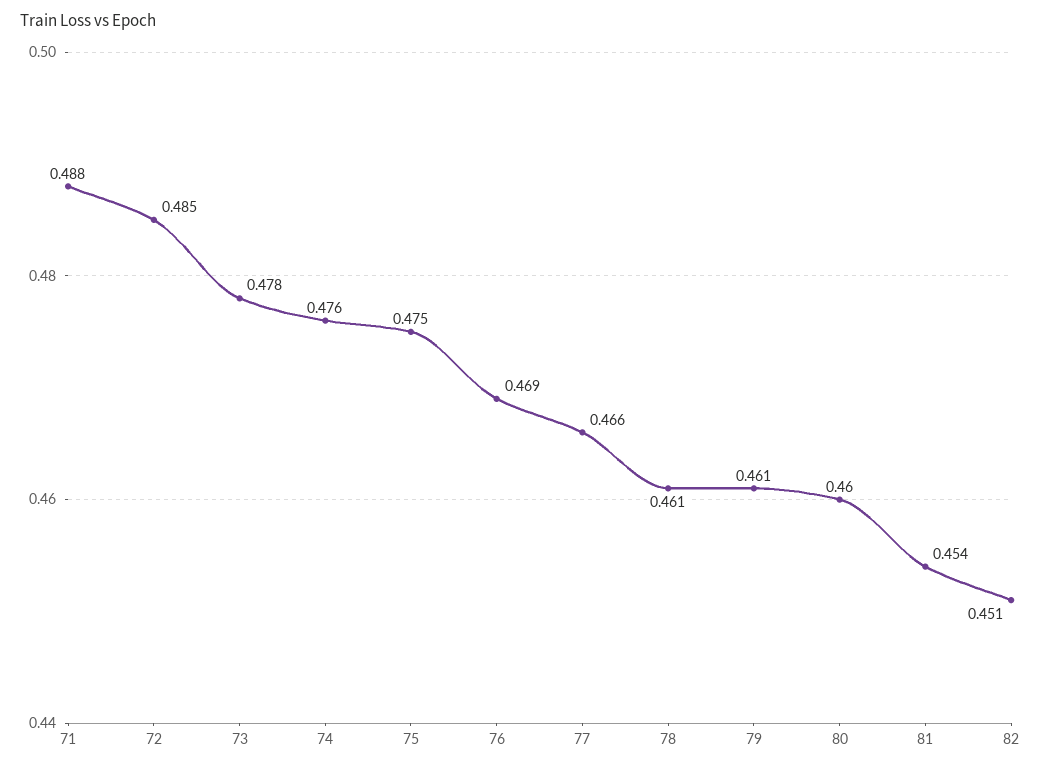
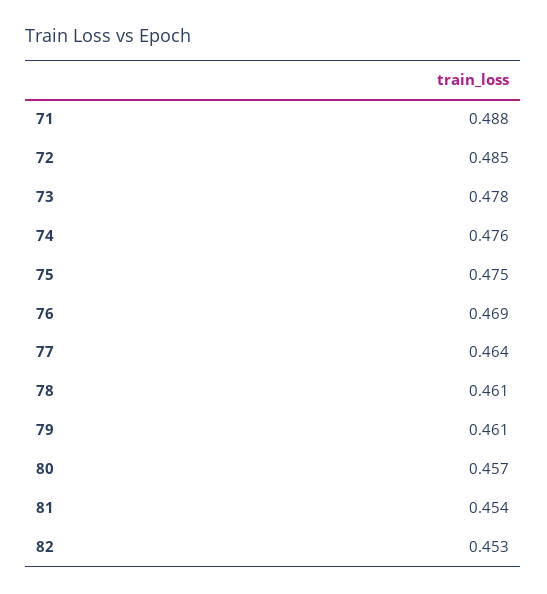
  {
    "71": 0.488,
    "72": 0.485,
    "73": 0.478,
    "74": 0.476,
    "75": 0.475,
    "76": 0.469,
-   "77": 0.466,
+   "77": 0.464,
    "78": 0.461,
    "79": 0.461,
-   "80": 0.46,
+   "80": 0.457,
    "81": 0.454,
-   "82": 0.451
+   "82": 0.453
  }

